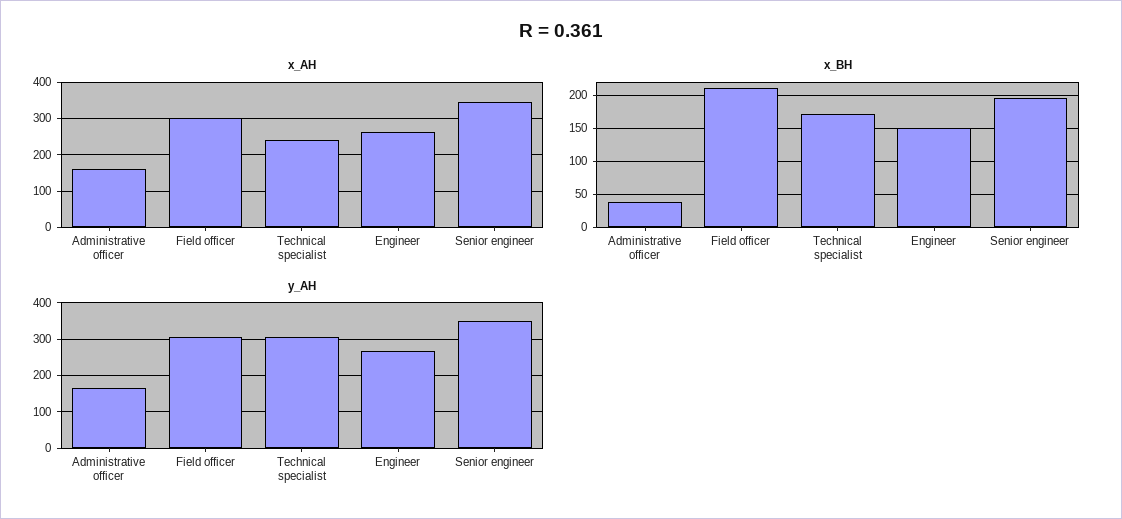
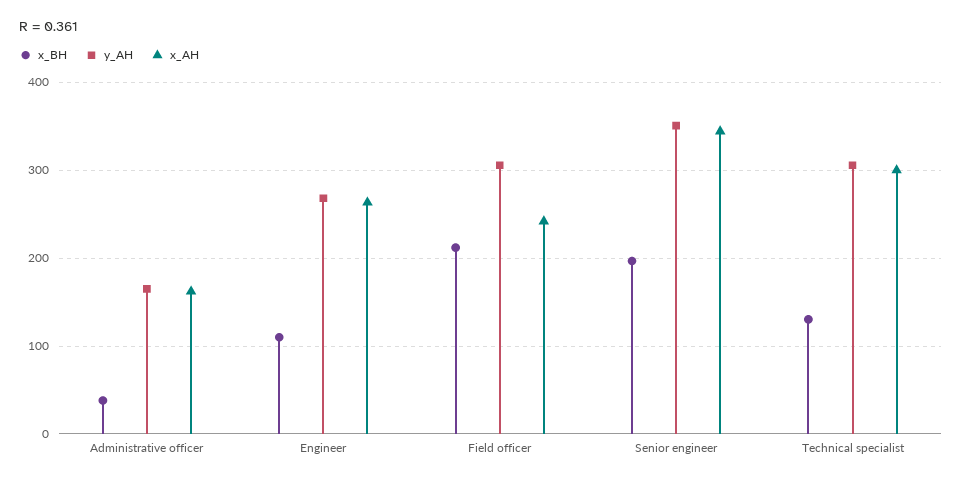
  {
    "x_AH": {
      "Administrative officer": 160,
-     "Field officer": 300,
+     "Field officer": 240,
-     "Technical specialist": 240,
+     "Technical specialist": 300,
      "Engineer": 260,
      "Senior engineer": 340
    },
    "x_BH": {
      "Administrative officer": 40,
      "Field officer": 210,
-     "Technical specialist": 170,
+     "Technical specialist": 130,
-     "Engineer": 150,
+     "Engineer": 110,
      "Senior engineer": 200
    },
    "y_AH": {
      "Administrative officer": 160,
      "Field officer": 310,
      "Technical specialist": 310,
      "Engineer": 270,
      "Senior engineer": 350
    }
  }

